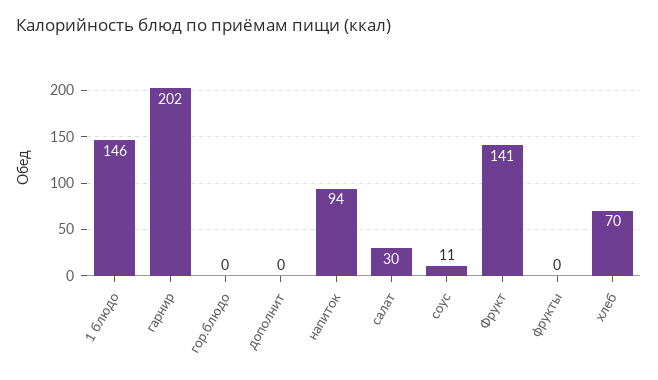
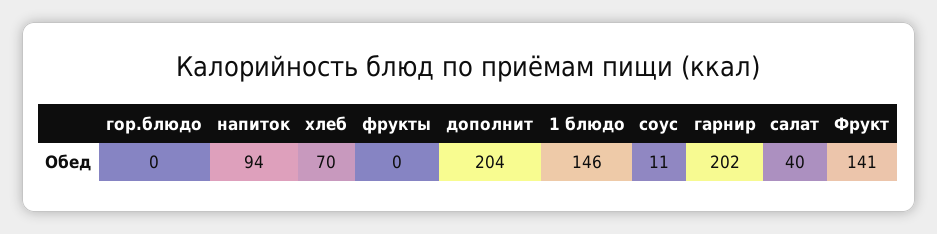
  {
    "1 блюдо": 146,
    "гарнир": 202,
    "гор.блюдо": 0,
-   "дополнит": 0,
+   "дополнит": 204,
    "напиток": 94,
-   "салат": 30,
+   "салат": 40,
    "соус": 11,
    "Фрукт": 141,
    "фрукты": 0,
    "хлеб": 70
  }

